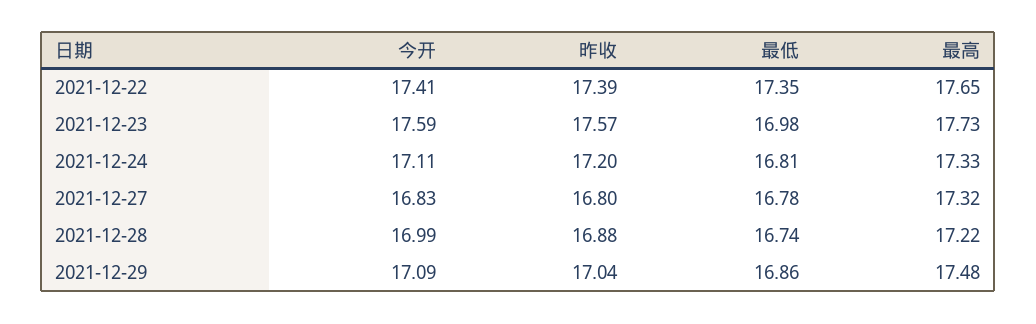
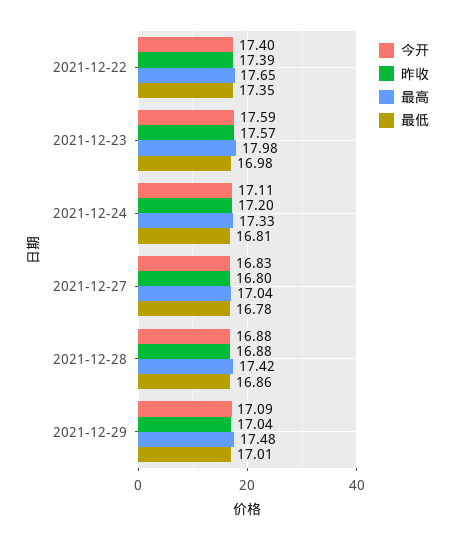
  {
    "今开": {
-     "2021-12-22": 17.41,
+     "2021-12-22": 17.4,
      "2021-12-23": 17.59,
      "2021-12-24": 17.11,
      "2021-12-27": 16.83,
-     "2021-12-28": 16.99,
+     "2021-12-28": 16.88,
      "2021-12-29": 17.09
    },
    "昨收": {
      "2021-12-22": 17.39,
      "2021-12-23": 17.57,
      "2021-12-24": 17.2,
      "2021-12-27": 16.8,
      "2021-12-28": 16.88,
      "2021-12-29": 17.04
    },
    "最低": {
      "2021-12-22": 17.35,
      "2021-12-23": 16.98,
      "2021-12-24": 16.81,
      "2021-12-27": 16.78,
-     "2021-12-28": 16.74,
+     "2021-12-28": 16.86,
-     "2021-12-29": 16.86
+     "2021-12-29": 17.01
    },
    "最高": {
      "2021-12-22": 17.65,
-     "2021-12-23": 17.73,
+     "2021-12-23": 17.98,
      "2021-12-24": 17.33,
-     "2021-12-27": 17.32,
+     "2021-12-27": 17.04,
-     "2021-12-28": 17.22,
+     "2021-12-28": 17.42,
      "2021-12-29": 17.48
    }
  }

